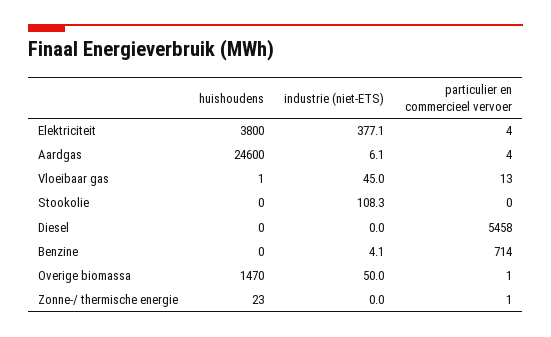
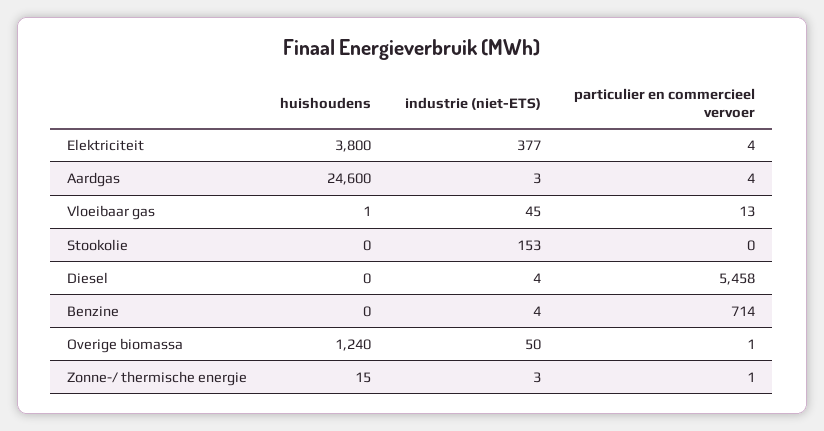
  {
    "huishoudens": {
      "Elektriciteit": 3800,
      "Aardgas": 24600,
      "Vloeibaar gas": 1,
      "Stookolie": 0,
      "Diesel": 0,
      "Benzine": 0,
-     "Overige biomassa": 1470,
+     "Overige biomassa": 1240,
-     "Zonne-/ thermische energie": 23
+     "Zonne-/ thermische energie": 15
    },
    "industrie (niet-ETS)": {
      "Elektriciteit": 377.1,
-     "Aardgas": 6.1,
+     "Aardgas": 3,
      "Vloeibaar gas": 45,
-     "Stookolie": 108.3,
+     "Stookolie": 153,
-     "Diesel": 0,
+     "Diesel": 4,
      "Benzine": 4.1,
      "Overige biomassa": 50,
-     "Zonne-/ thermische energie": 0
+     "Zonne-/ thermische energie": 3
    },
    "particulier en commercieel vervoer": {
      "Elektriciteit": 4,
      "Aardgas": 4,
      "Vloeibaar gas": 13,
      "Stookolie": 0,
      "Diesel": 5458,
      "Benzine": 714,
      "Overige biomassa": 1,
      "Zonne-/ thermische energie": 1
    }
  }

